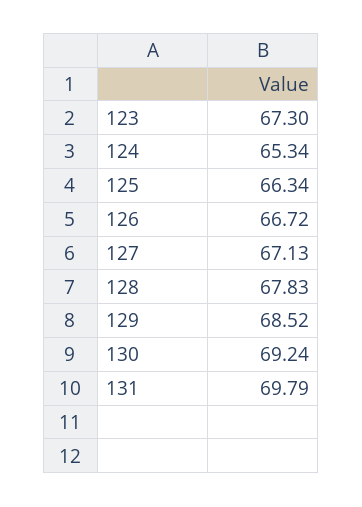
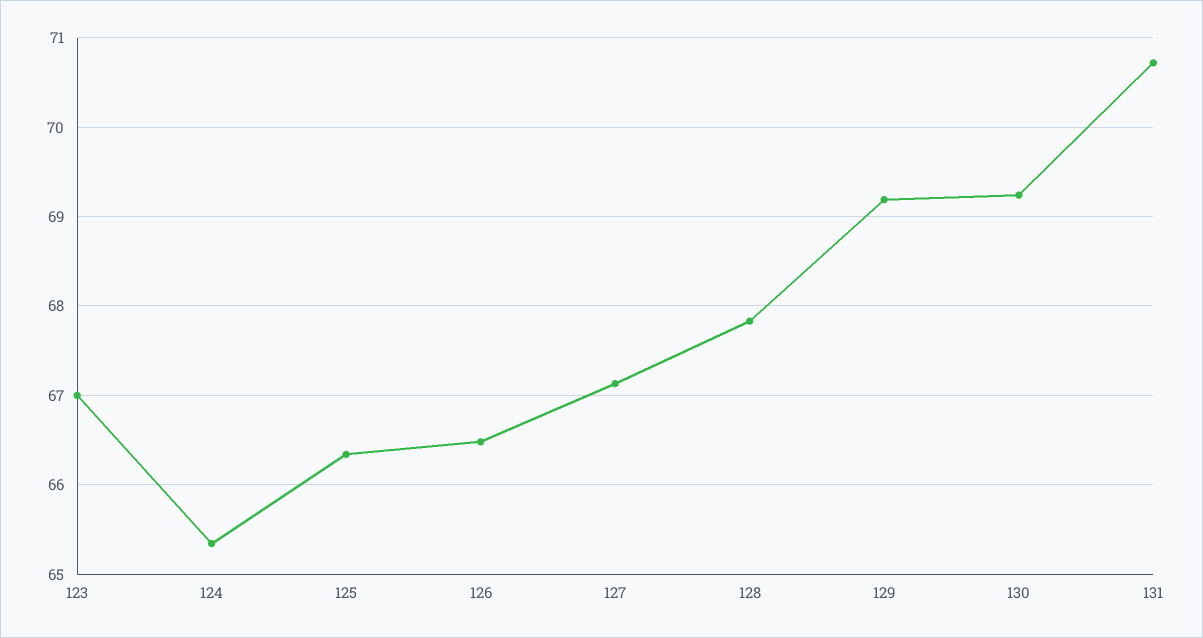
  {
-   "123": 67.3,
+   "123": 67,
    "124": 65.34,
    "125": 66.34,
-   "126": 66.72,
+   "126": 66.5,
    "127": 67.13,
    "128": 67.83,
-   "129": 68.52,
+   "129": 69.2,
    "130": 69.24,
-   "131": 69.79
+   "131": 70.7
  }

